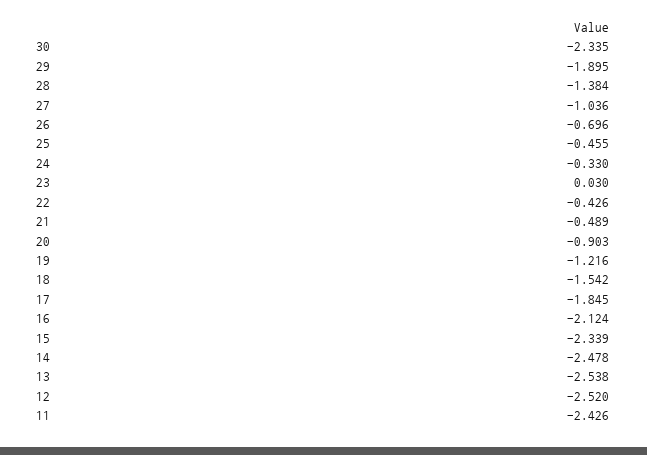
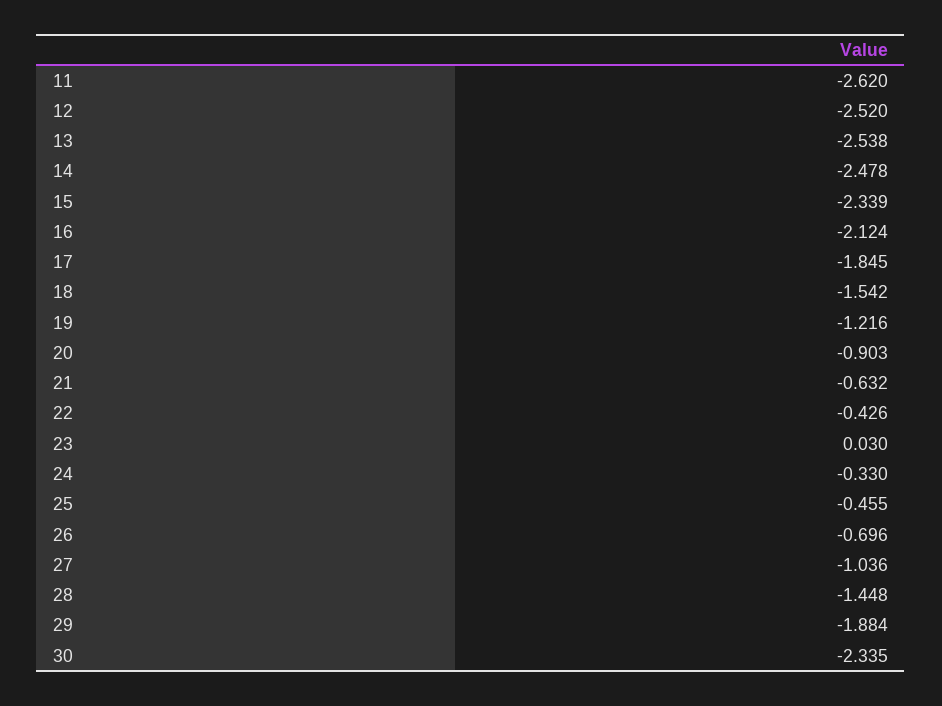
  {
    "30": -2.335,
-   "29": -1.895,
+   "29": -1.884,
-   "28": -1.384,
+   "28": -1.448,
    "27": -1.036,
    "26": -0.696,
    "25": -0.455,
    "24": -0.33,
    "23": 0.03,
    "22": -0.426,
-   "21": -0.489,
+   "21": -0.632,
    "20": -0.903,
    "19": -1.216,
    "18": -1.542,
    "17": -1.845,
    "16": -2.124,
    "15": -2.339,
    "14": -2.478,
    "13": -2.538,
    "12": -2.52,
-   "11": -2.426
+   "11": -2.62
  }

